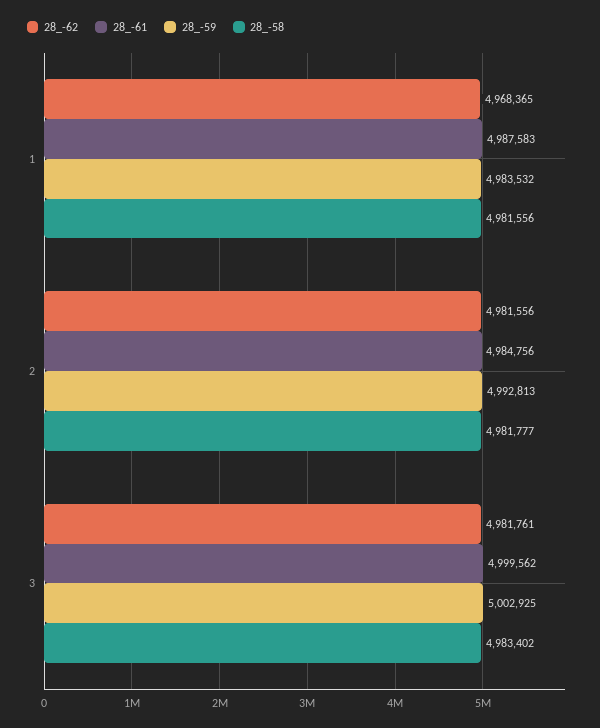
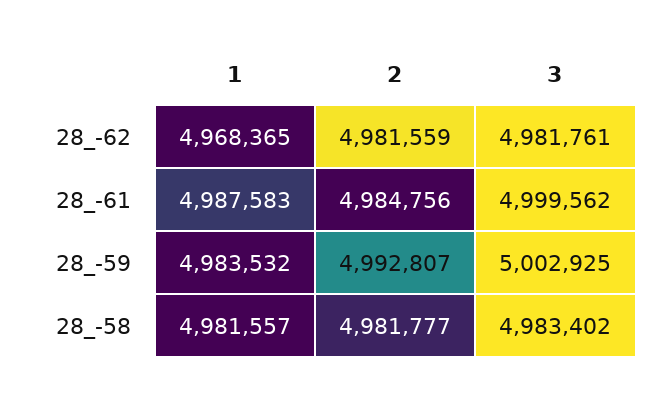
  {
    "28_-62": {
      "1": 4968365,
-     "2": 4981556,
+     "2": 4981559,
      "3": 4981761
    },
    "28_-61": {
      "1": 4987583,
      "2": 4984756,
      "3": 4999562
    },
    "28_-59": {
      "1": 4983532,
-     "2": 4992813,
+     "2": 4992807,
      "3": 5002925
    },
    "28_-58": {
-     "1": 4981556,
+     "1": 4981557,
      "2": 4981777,
      "3": 4983402
    }
  }

